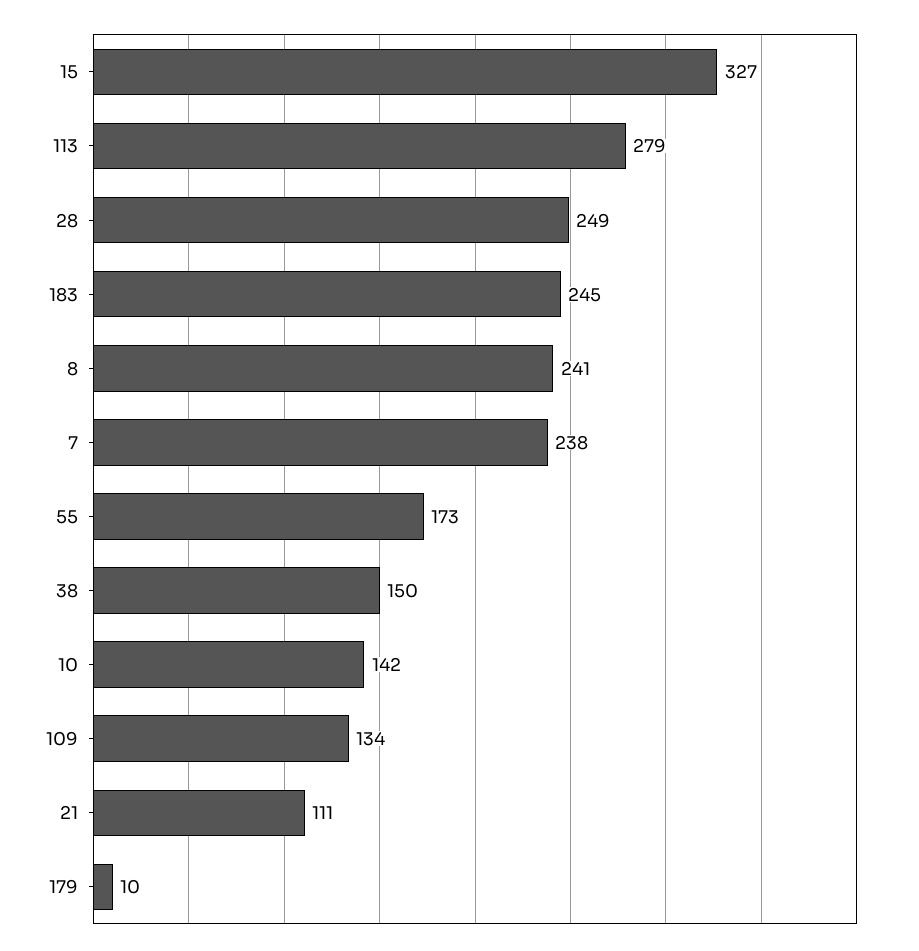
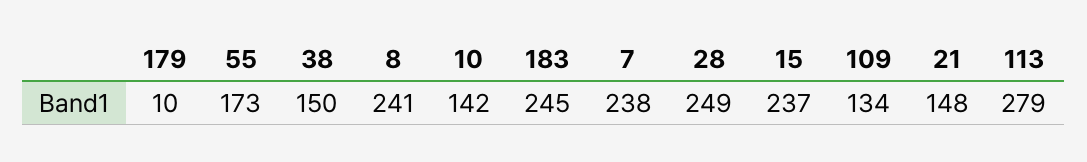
  {
-   "15": 327,
+   "15": 237,
    "113": 279,
    "28": 249,
    "183": 245,
    "8": 241,
    "7": 238,
    "55": 173,
    "38": 150,
    "10": 142,
    "109": 134,
-   "21": 111,
+   "21": 148,
    "179": 10
  }

